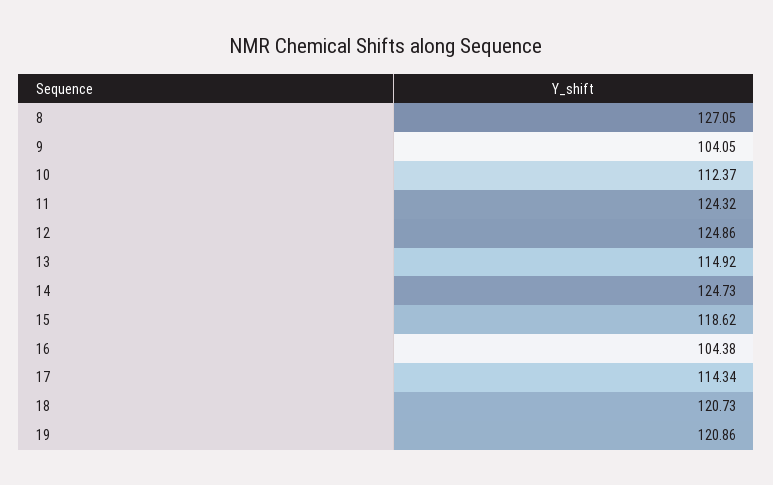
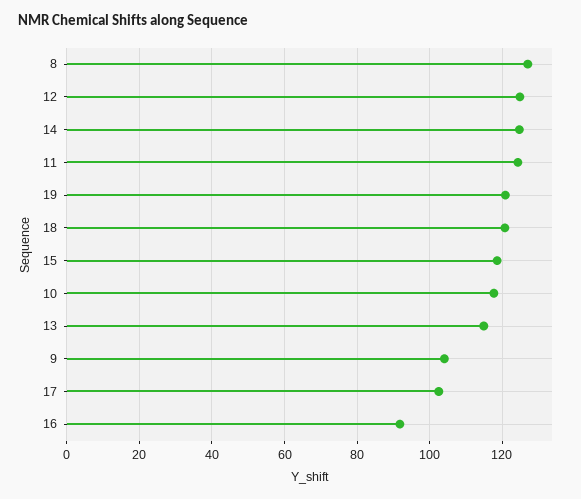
  {
    "8": 127.05,
    "9": 104.05,
-   "10": 112.37,
+   "10": 118,
    "11": 124.32,
    "12": 124.86,
    "13": 114.92,
    "14": 124.73,
    "15": 118.62,
-   "16": 104.38,
+   "16": 92,
-   "17": 114.34,
+   "17": 102,
    "18": 120.73,
    "19": 120.86
  }

